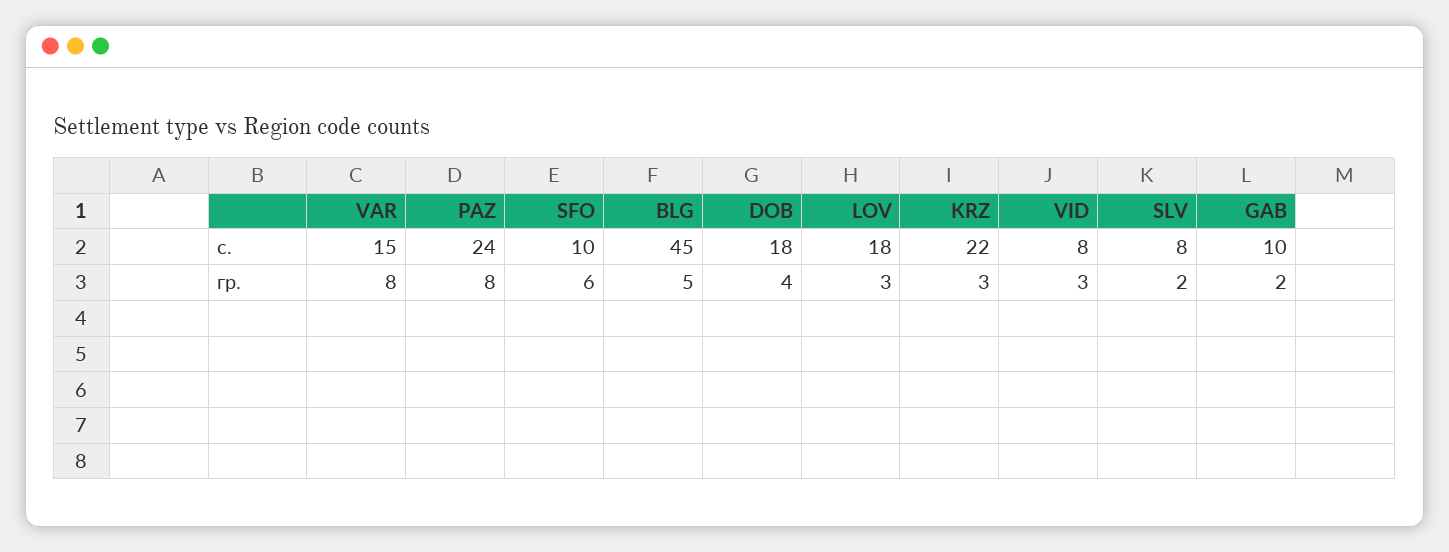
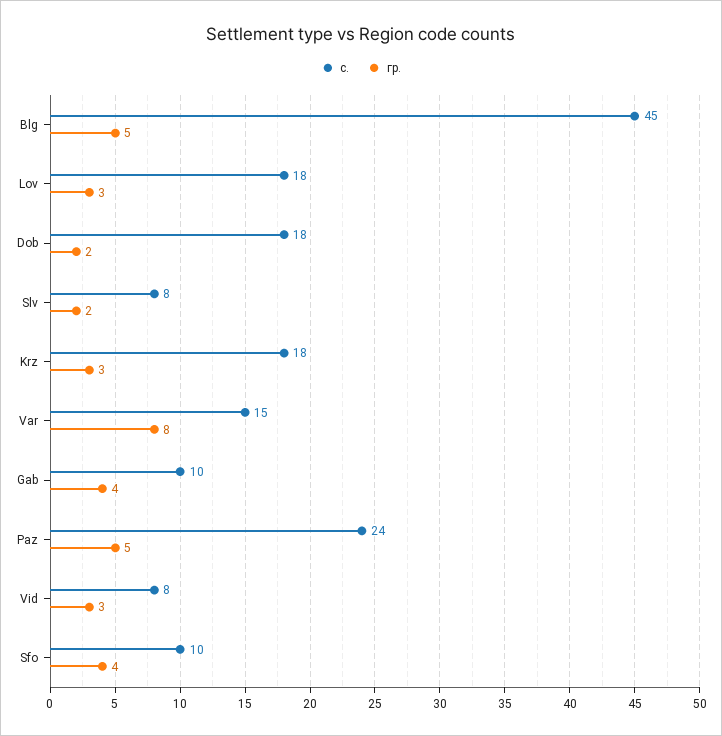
  {
    "с.": {
      "VAR": 15,
      "PAZ": 24,
      "SFO": 10,
      "BLG": 45,
      "DOB": 18,
      "LOV": 18,
-     "KRZ": 22,
+     "KRZ": 18,
      "VID": 8,
      "SLV": 8,
      "GAB": 10
    },
    "гр.": {
      "VAR": 8,
-     "PAZ": 8,
+     "PAZ": 5,
-     "SFO": 6,
+     "SFO": 4,
      "BLG": 5,
-     "DOB": 4,
+     "DOB": 2,
      "LOV": 3,
      "KRZ": 3,
      "VID": 3,
      "SLV": 2,
-     "GAB": 2
+     "GAB": 4
    }
  }

